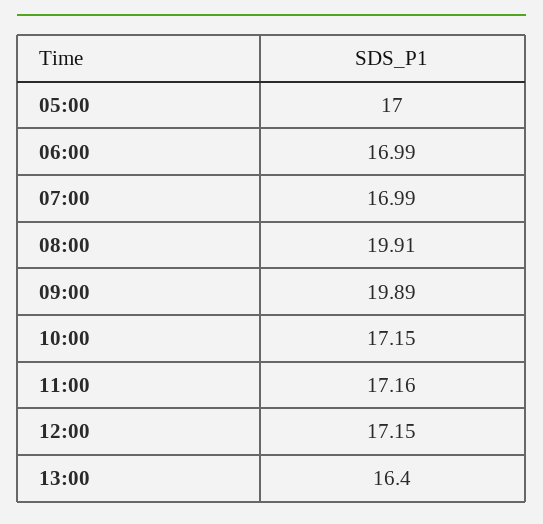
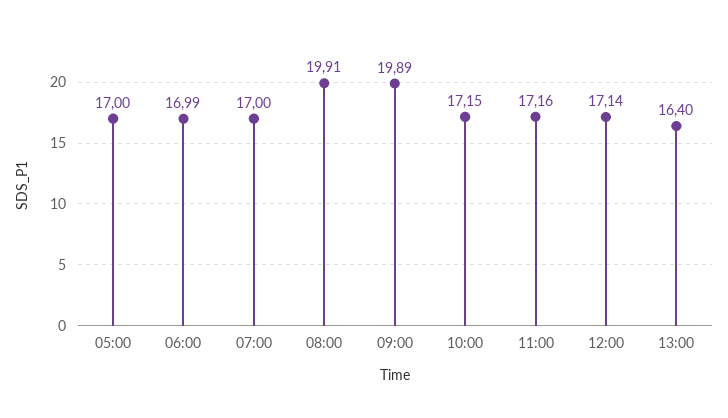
  {
    "05:00": 17,
    "06:00": 16.99,
-   "07:00": 16.99,
+   "07:00": 17,
    "08:00": 19.91,
    "09:00": 19.89,
    "10:00": 17.15,
    "11:00": 17.16,
-   "12:00": 17.15,
+   "12:00": 17.14,
    "13:00": 16.4
  }

